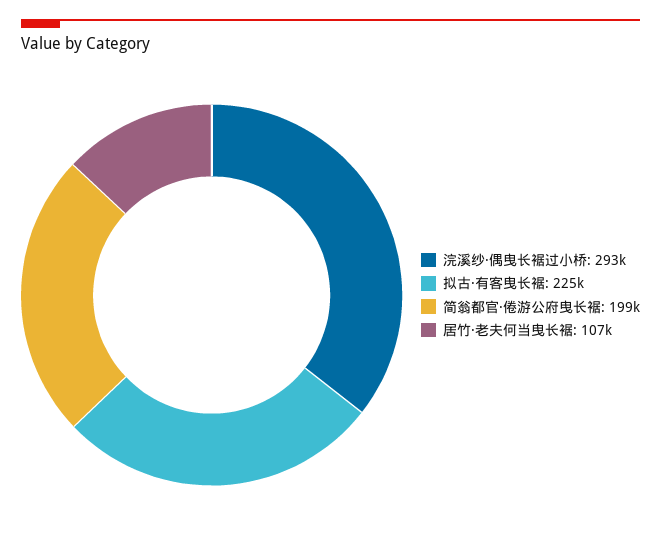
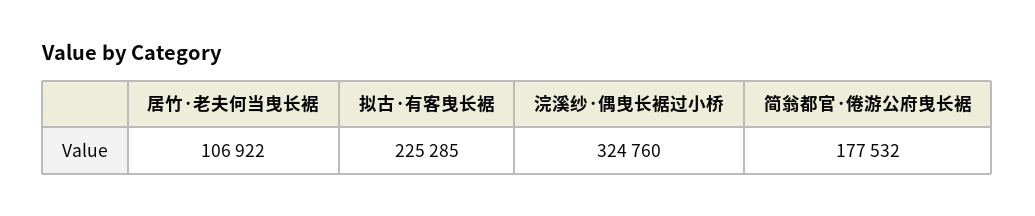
  {
-   "浣溪纱·偶曳长裾过小桥": 293000,
+   "浣溪纱·偶曳长裾过小桥": 324760,
    "拟古·有客曳长裾": 225285,
-   "简翁都官·倦游公府曳长裾": 199000,
+   "简翁都官·倦游公府曳长裾": 177532,
    "居竹·老夫何当曳长裾": 106922
  }

